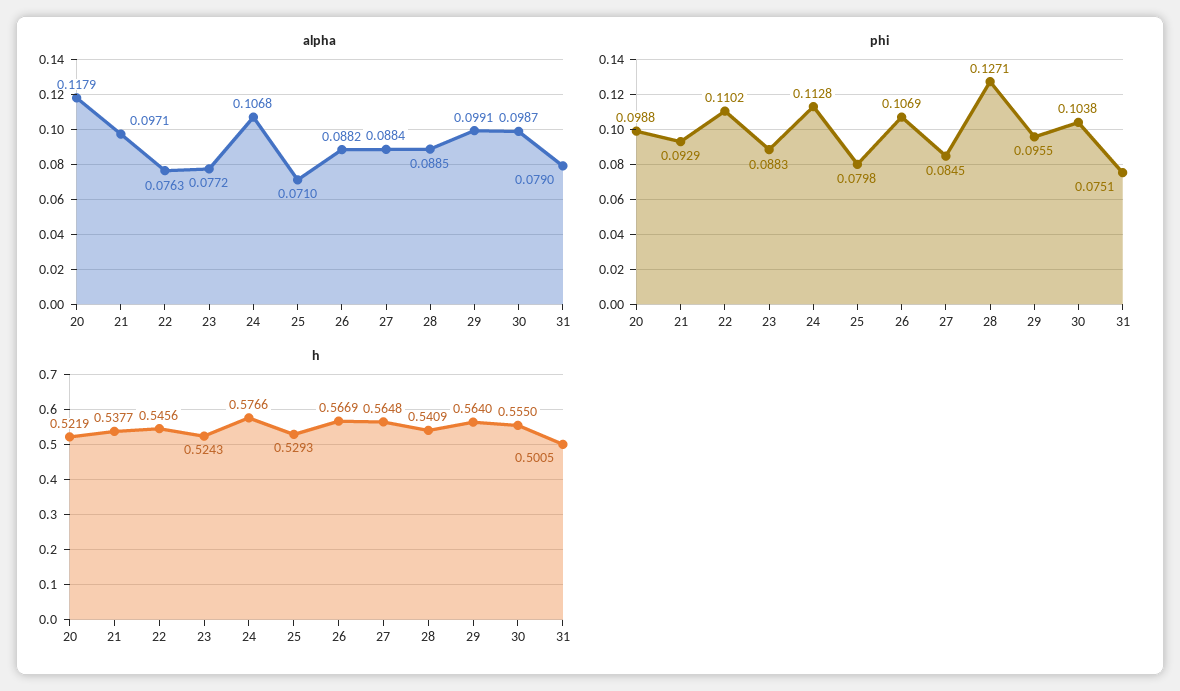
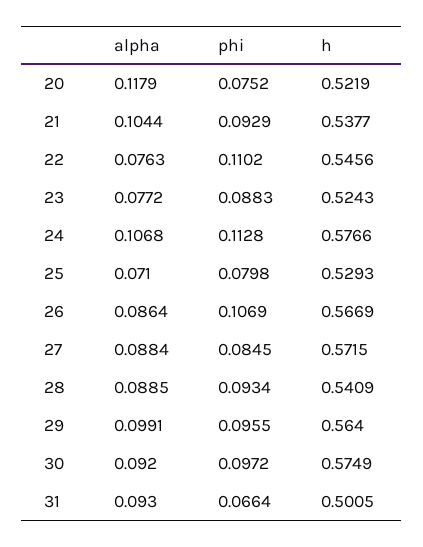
  {
    "alpha": {
      "20": 0.1179,
-     "21": 0.0971,
+     "21": 0.1044,
      "22": 0.0763,
      "23": 0.0772,
      "24": 0.1068,
      "25": 0.071,
-     "26": 0.0882,
+     "26": 0.0864,
      "27": 0.0884,
      "28": 0.0885,
      "29": 0.0991,
-     "30": 0.0987,
+     "30": 0.092,
-     "31": 0.079
+     "31": 0.093
    },
    "phi": {
-     "20": 0.0988,
+     "20": 0.0752,
      "21": 0.0929,
      "22": 0.1102,
      "23": 0.0883,
      "24": 0.1128,
      "25": 0.0798,
      "26": 0.1069,
      "27": 0.0845,
-     "28": 0.1271,
+     "28": 0.0934,
      "29": 0.0955,
-     "30": 0.1038,
+     "30": 0.0972,
-     "31": 0.0751
+     "31": 0.0664
    },
    "h": {
      "20": 0.5219,
      "21": 0.5377,
      "22": 0.5456,
      "23": 0.5243,
      "24": 0.5766,
      "25": 0.5293,
      "26": 0.5669,
-     "27": 0.5648,
+     "27": 0.5715,
      "28": 0.5409,
      "29": 0.564,
-     "30": 0.555,
+     "30": 0.5749,
      "31": 0.5005
    }
  }

